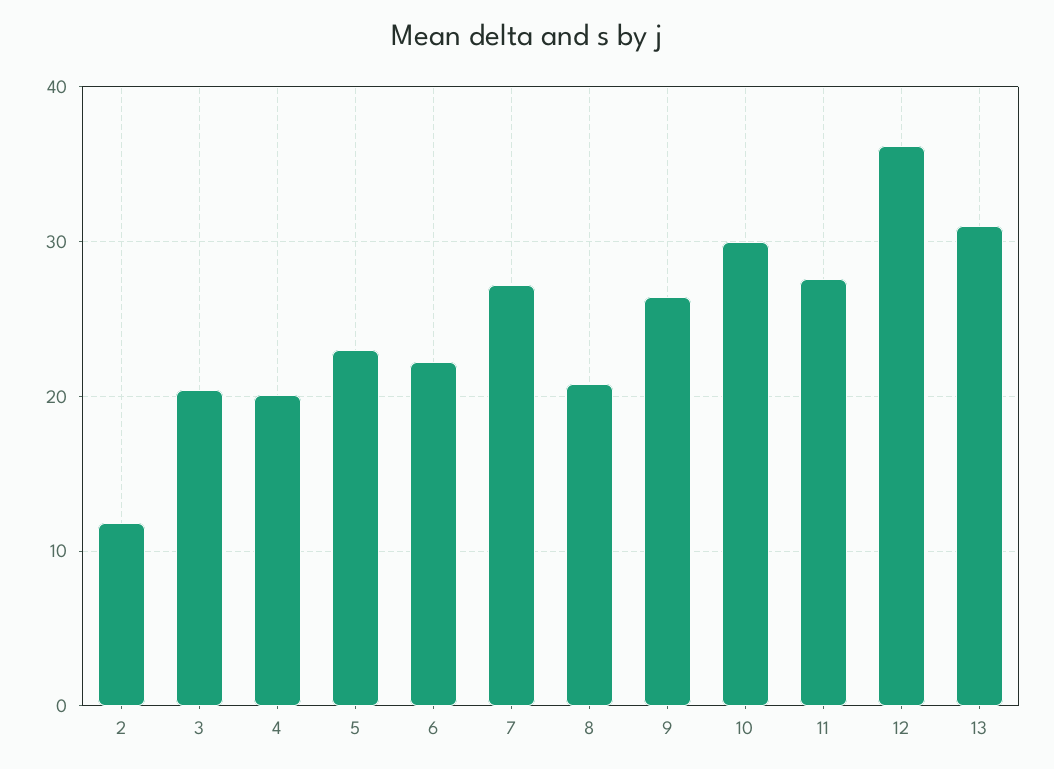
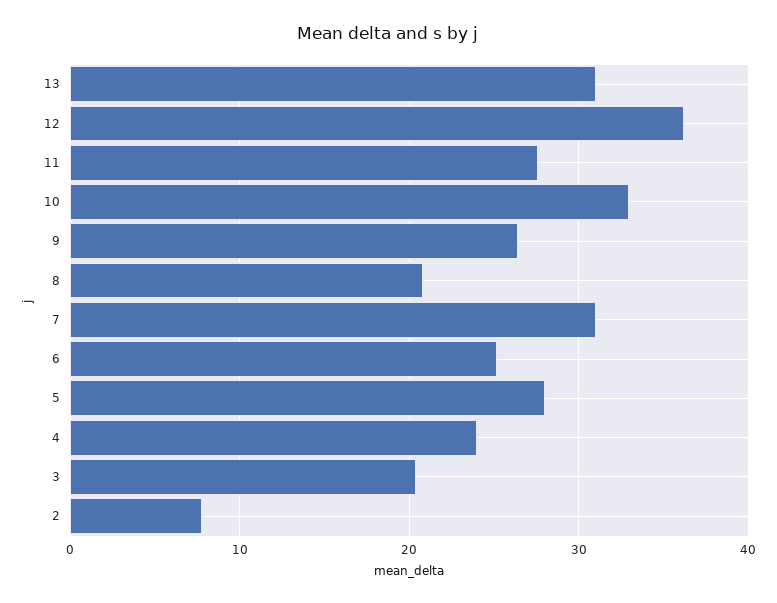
  {
-   "2": 12,
+   "2": 8,
    "3": 20,
-   "4": 20,
+   "4": 24,
-   "5": 23,
+   "5": 28,
-   "6": 22,
+   "6": 25,
-   "7": 27,
+   "7": 31,
    "8": 21,
    "9": 26,
-   "10": 30,
+   "10": 33,
    "11": 28,
    "12": 36,
    "13": 31
  }

